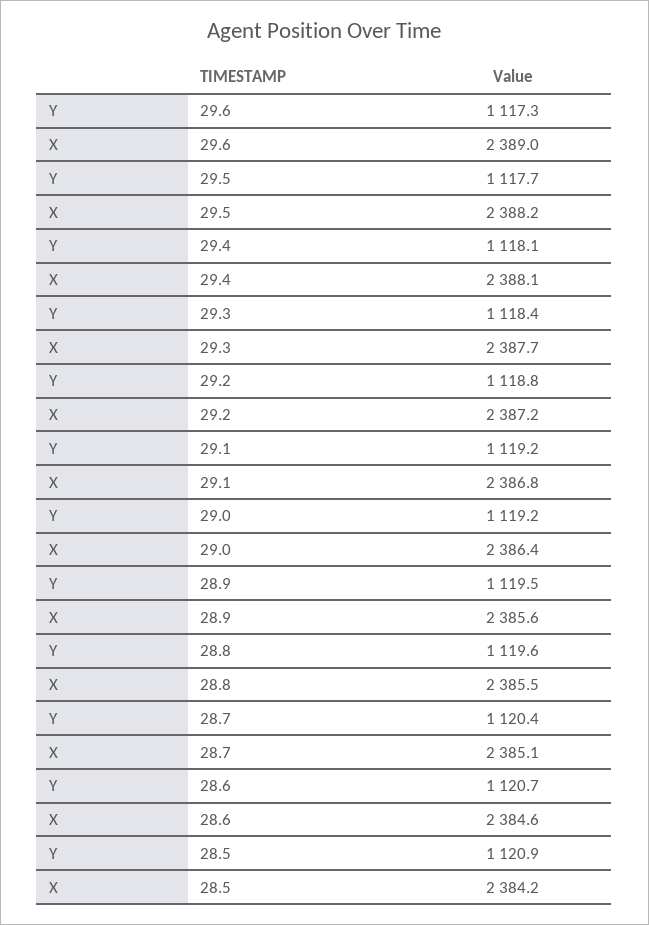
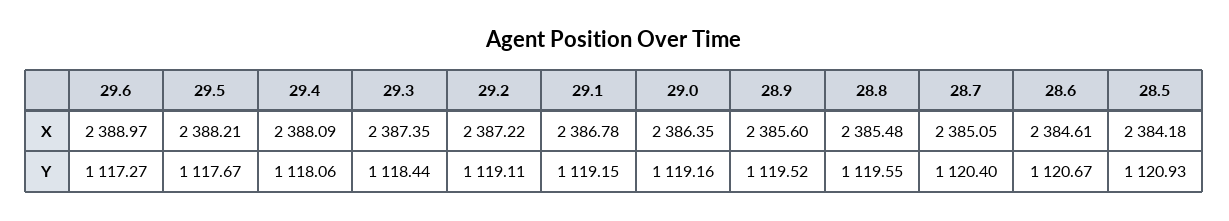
  {
    "Y": {
      "29.6": 1117.27,
      "29.5": 1117.67,
      "29.4": 1118.06,
      "29.3": 1118.44,
-     "29.2": 1118.8,
+     "29.2": 1119.11,
      "29.1": 1119.15,
      "29.0": 1119.16,
      "28.9": 1119.52,
      "28.8": 1119.55,
      "28.7": 1120.4,
      "28.6": 1120.67,
      "28.5": 1120.93
    },
    "X": {
      "29.6": 2388.97,
      "29.5": 2388.21,
      "29.4": 2388.09,
-     "29.3": 2387.7,
+     "29.3": 2387.35,
      "29.2": 2387.22,
      "29.1": 2386.78,
      "29.0": 2386.35,
      "28.9": 2385.6,
      "28.8": 2385.48,
      "28.7": 2385.05,
      "28.6": 2384.61,
      "28.5": 2384.18
    }
  }

